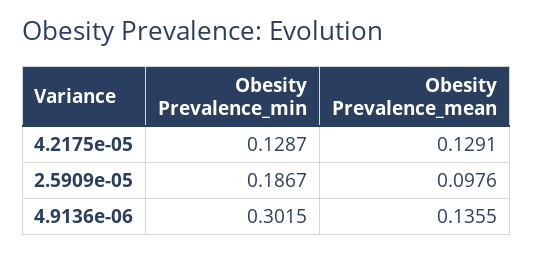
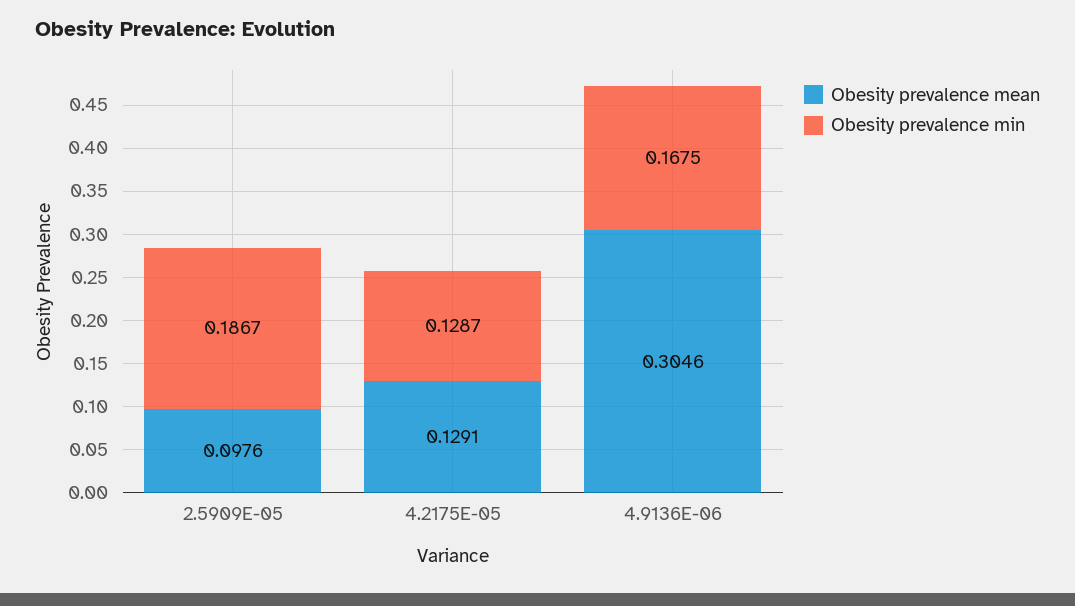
  {
    "Obesity Prevalence_min": {
      "4.2175e-05": 0.1287,
      "2.5909e-05": 0.1867,
-     "4.9136e-06": 0.3015
+     "4.9136e-06": 0.1675
    },
    "Obesity Prevalence_mean": {
      "4.2175e-05": 0.1291,
      "2.5909e-05": 0.0976,
-     "4.9136e-06": 0.1355
+     "4.9136e-06": 0.3046
    }
  }

